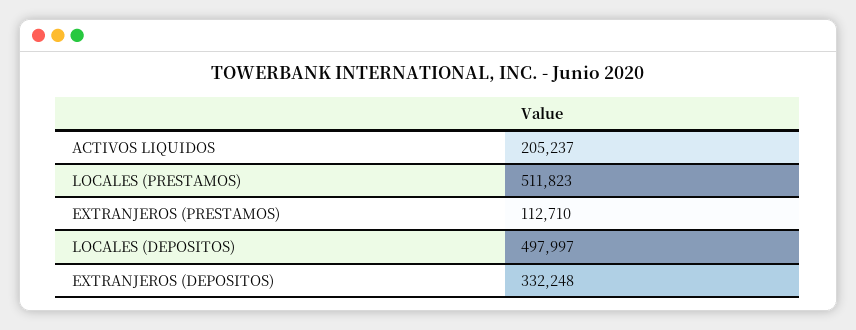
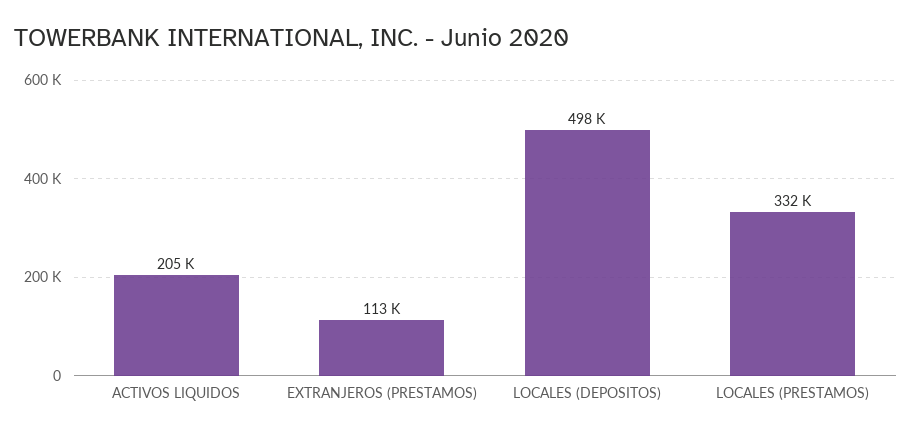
  {
    "ACTIVOS LIQUIDOS": 205237,
-   "LOCALES (PRESTAMOS)": 511823,
+   "LOCALES (PRESTAMOS)": 332000,
    "EXTRANJEROS (PRESTAMOS)": 112710,
-   "LOCALES (DEPOSITOS)": 497997,
+   "LOCALES (DEPOSITOS)": 497997
-   "EXTRANJEROS (DEPOSITOS)": 332248
  }

